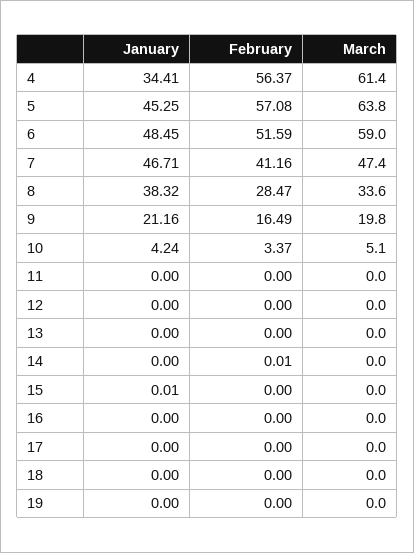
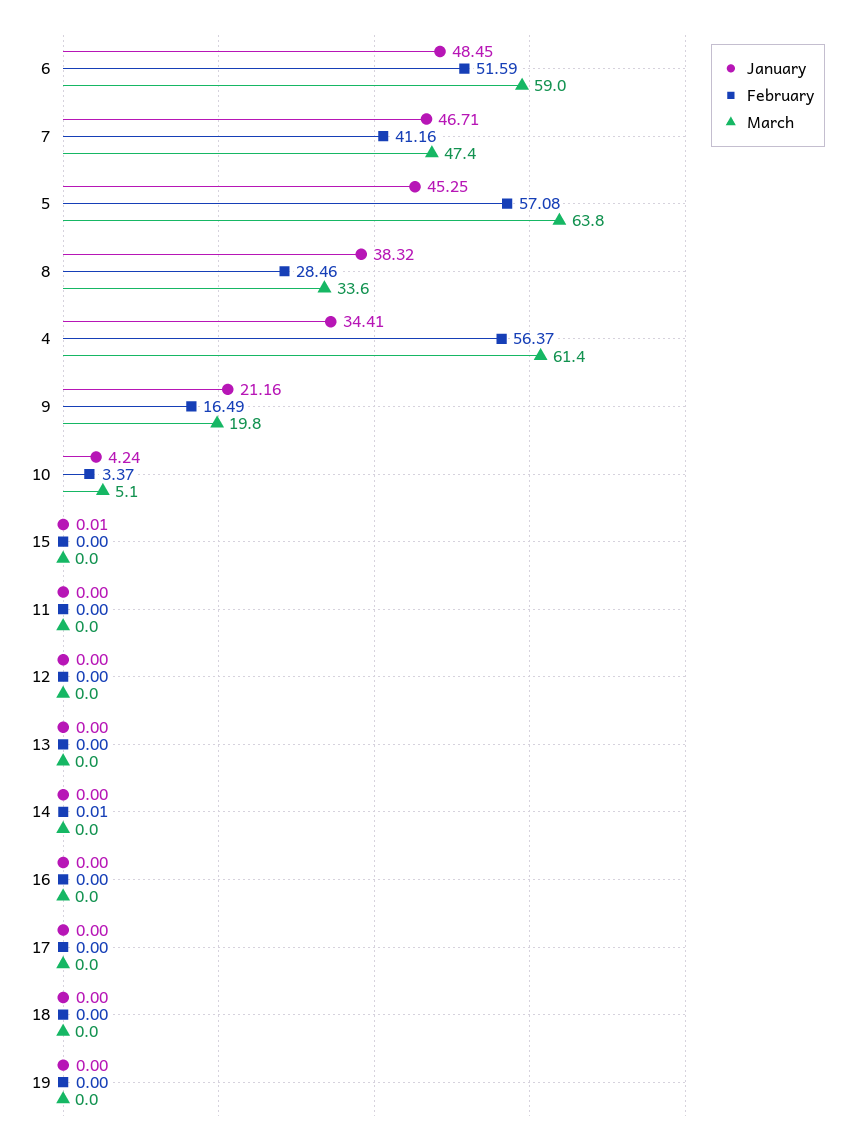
  {
    "January": {
      "4": 34.41,
      "5": 45.25,
      "6": 48.45,
      "7": 46.71,
      "8": 38.32,
      "9": 21.16,
      "10": 4.24,
      "11": 0,
      "12": 0,
      "13": 0,
      "14": 0,
      "15": 0.01,
      "16": 0,
      "17": 0,
      "18": 0,
      "19": 0
    },
    "February": {
      "4": 56.37,
      "5": 57.08,
      "6": 51.59,
      "7": 41.16,
-     "8": 28.47,
+     "8": 28.46,
      "9": 16.49,
      "10": 3.37,
      "11": 0,
      "12": 0,
      "13": 0,
      "14": 0.01,
      "15": 0,
      "16": 0,
      "17": 0,
      "18": 0,
      "19": 0
    },
    "March": {
      "4": 61.4,
      "5": 63.8,
      "6": 59,
      "7": 47.4,
      "8": 33.6,
      "9": 19.8,
      "10": 5.1,
      "11": 0,
      "12": 0,
      "13": 0,
      "14": 0,
      "15": 0,
      "16": 0,
      "17": 0,
      "18": 0,
      "19": 0
    }
  }

